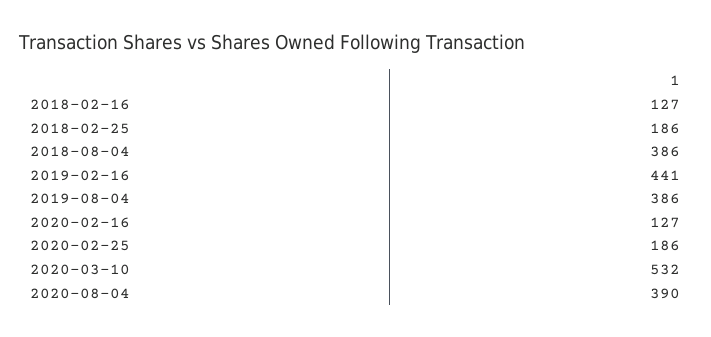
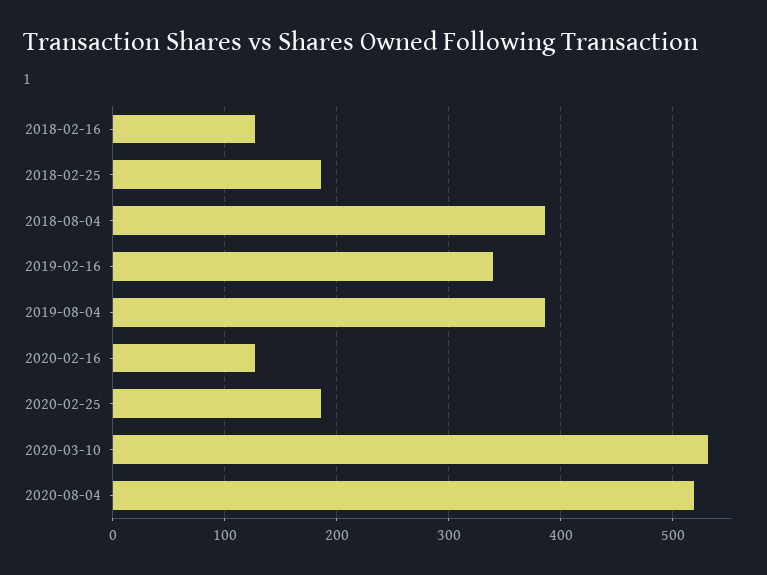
  {
    "2018-02-16": 127,
    "2018-02-25": 186,
    "2018-08-04": 386,
-   "2019-02-16": 441,
+   "2019-02-16": 340,
    "2019-08-04": 386,
    "2020-02-16": 127,
    "2020-02-25": 186,
    "2020-03-10": 532,
-   "2020-08-04": 390
+   "2020-08-04": 520
  }

